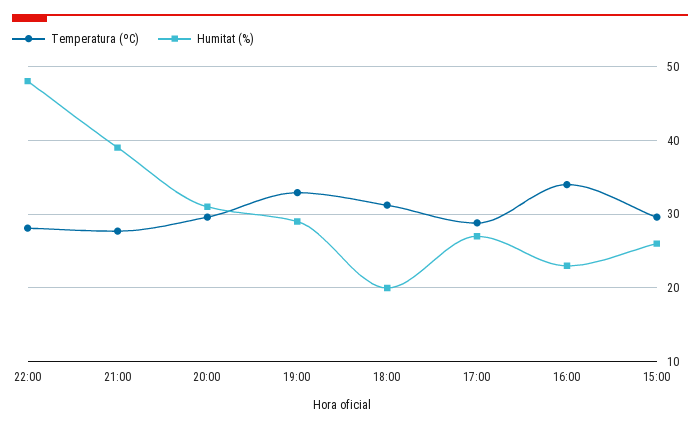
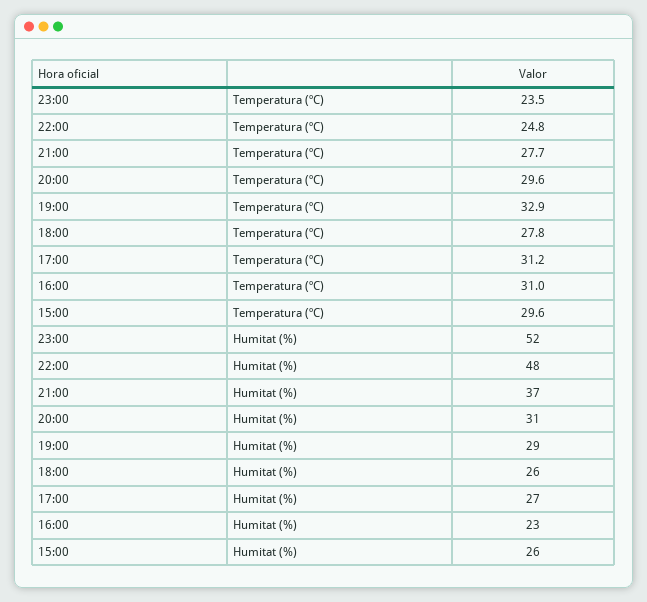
  {
    "Temperatura (ºC)": {
-     "22:00": 28,
+     "22:00": 24.8,
      "21:00": 27.7,
      "20:00": 29.6,
      "19:00": 32.9,
-     "18:00": 31,
+     "18:00": 27.8,
-     "17:00": 29,
+     "17:00": 31.2,
-     "16:00": 34,
+     "16:00": 31,
-     "15:00": 29.6
+     "15:00": 29.6,
+     "23:00": 23.5
    },
    "Humitat (%)": {
      "22:00": 48,
-     "21:00": 39,
+     "21:00": 37,
      "20:00": 31,
      "19:00": 29,
-     "18:00": 20,
+     "18:00": 26,
      "17:00": 27,
      "16:00": 23,
-     "15:00": 26
+     "15:00": 26,
+     "23:00": 52
    }
  }

